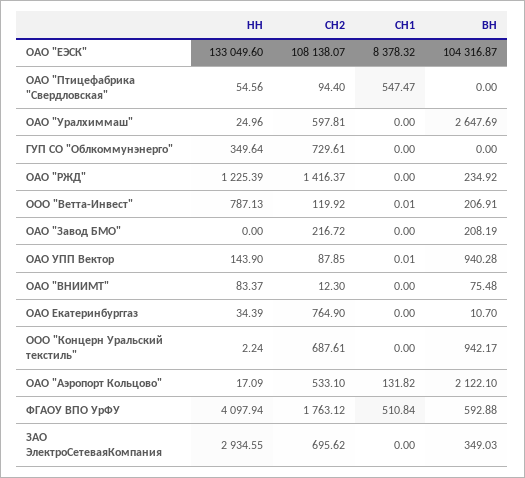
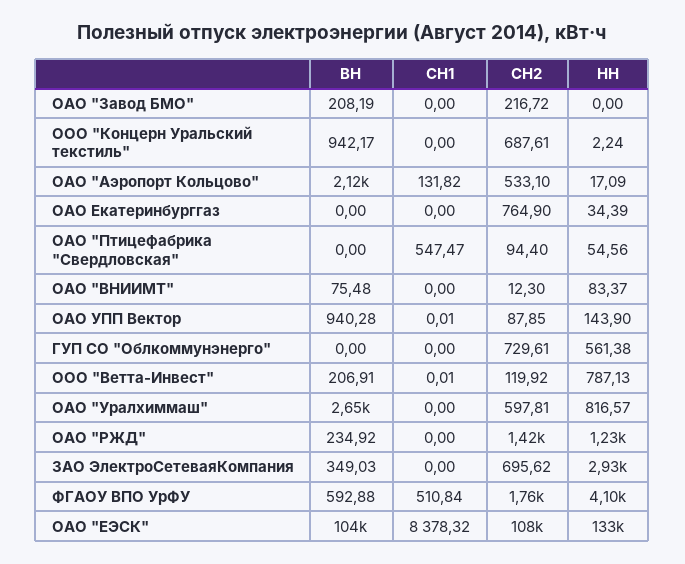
  {
    "НН": {
      "ОАО \"ЕЭСК\"": 133049.6,
      "ОАО \"Птицефабрика \"Свердловская\"": 54.56,
-     "ОАО \"Уралхиммаш\"": 24.96,
+     "ОАО \"Уралхиммаш\"": 816.57,
-     "ГУП СО \"Облкоммунэнерго\"": 349.64,
+     "ГУП СО \"Облкоммунэнерго\"": 561.38,
      "ОАО \"РЖД\"": 1225.39,
      "ООО \"Ветта-Инвест\"": 787.13,
      "ОАО \"Завод БМО\"": 0,
      "ОАО УПП Вектор": 143.9,
      "ОАО \"ВНИИМТ\"": 83.37,
      "ОАО Екатеринбурггаз": 34.39,
      "ООО \"Концерн Уральский текстиль\"": 2.24,
      "ОАО \"Аэропорт Кольцово\"": 17.09,
      "ФГАОУ ВПО УрФУ": 4097.94,
      "ЗАО ЭлектроСетеваяКомпания": 2934.55
    },
    "СН2": {
      "ОАО \"ЕЭСК\"": 108138.07,
      "ОАО \"Птицефабрика \"Свердловская\"": 94.4,
      "ОАО \"Уралхиммаш\"": 597.81,
      "ГУП СО \"Облкоммунэнерго\"": 729.61,
      "ОАО \"РЖД\"": 1416.37,
      "ООО \"Ветта-Инвест\"": 119.92,
      "ОАО \"Завод БМО\"": 216.72,
      "ОАО УПП Вектор": 87.85,
      "ОАО \"ВНИИМТ\"": 12.3,
      "ОАО Екатеринбурггаз": 764.9,
      "ООО \"Концерн Уральский текстиль\"": 687.61,
      "ОАО \"Аэропорт Кольцово\"": 533.1,
      "ФГАОУ ВПО УрФУ": 1763.12,
      "ЗАО ЭлектроСетеваяКомпания": 695.62
    },
    "СН1": {
      "ОАО \"ЕЭСК\"": 8378.32,
      "ОАО \"Птицефабрика \"Свердловская\"": 547.47,
      "ОАО \"Уралхиммаш\"": 0,
      "ГУП СО \"Облкоммунэнерго\"": 0,
      "ОАО \"РЖД\"": 0,
      "ООО \"Ветта-Инвест\"": 0.01,
      "ОАО \"Завод БМО\"": 0,
      "ОАО УПП Вектор": 0.01,
      "ОАО \"ВНИИМТ\"": 0,
      "ОАО Екатеринбурггаз": 0,
      "ООО \"Концерн Уральский текстиль\"": 0,
      "ОАО \"Аэропорт Кольцово\"": 131.82,
      "ФГАОУ ВПО УрФУ": 510.84,
      "ЗАО ЭлектроСетеваяКомпания": 0
    },
    "ВН": {
      "ОАО \"ЕЭСК\"": 104316.87,
      "ОАО \"Птицефабрика \"Свердловская\"": 0,
      "ОАО \"Уралхиммаш\"": 2647.69,
      "ГУП СО \"Облкоммунэнерго\"": 0,
      "ОАО \"РЖД\"": 234.92,
      "ООО \"Ветта-Инвест\"": 206.91,
      "ОАО \"Завод БМО\"": 208.19,
      "ОАО УПП Вектор": 940.28,
      "ОАО \"ВНИИМТ\"": 75.48,
-     "ОАО Екатеринбурггаз": 10.7,
+     "ОАО Екатеринбурггаз": 0,
      "ООО \"Концерн Уральский текстиль\"": 942.17,
      "ОАО \"Аэропорт Кольцово\"": 2122.1,
      "ФГАОУ ВПО УрФУ": 592.88,
      "ЗАО ЭлектроСетеваяКомпания": 349.03
    }
  }

